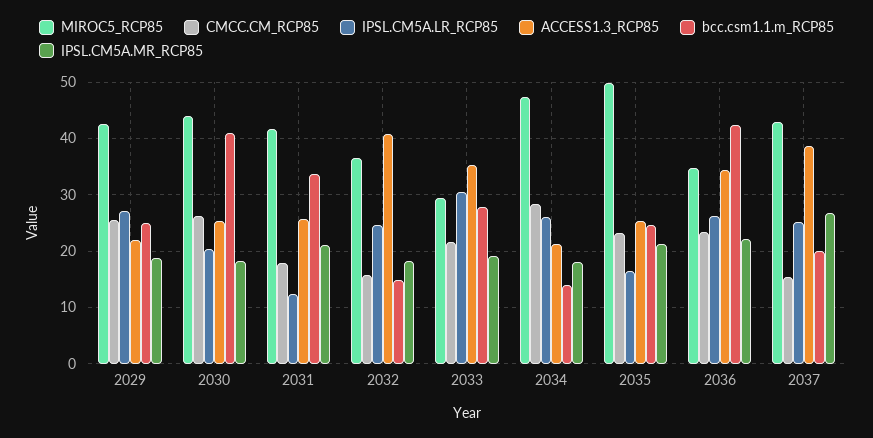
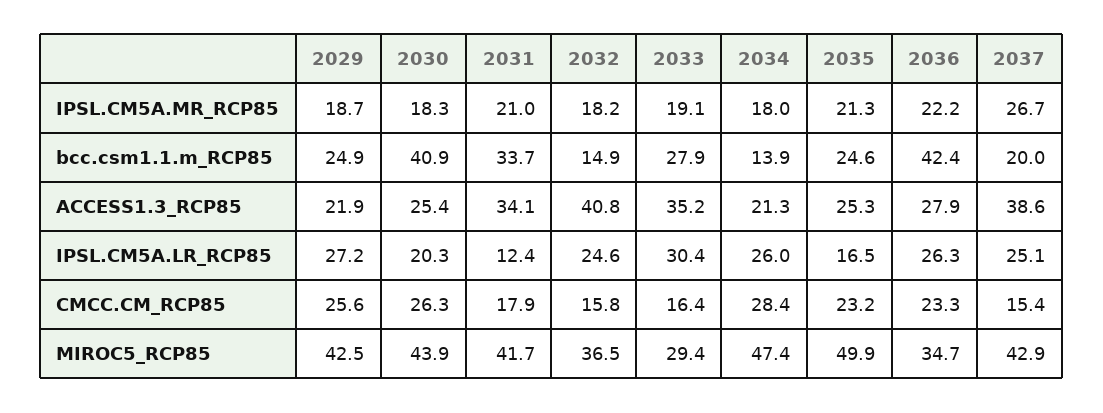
  {
    "MIROC5_RCP85": {
      "2029": 42.5,
      "2030": 43.9,
      "2031": 41.7,
      "2032": 36.5,
      "2033": 29.4,
      "2034": 47.4,
      "2035": 49.9,
      "2036": 34.7,
      "2037": 42.9
    },
    "CMCC.CM_RCP85": {
      "2029": 25.6,
      "2030": 26.3,
      "2031": 17.9,
      "2032": 15.8,
-     "2033": 22,
+     "2033": 16.4,
      "2034": 28.4,
      "2035": 23.2,
      "2036": 23.3,
      "2037": 15.4
    },
    "IPSL.CM5A.LR_RCP85": {
      "2029": 27.2,
      "2030": 20.3,
      "2031": 12.4,
      "2032": 24.6,
      "2033": 30.4,
      "2034": 26,
      "2035": 16.5,
      "2036": 26.3,
      "2037": 25.1
    },
    "ACCESS1.3_RCP85": {
      "2029": 21.9,
      "2030": 25.4,
-     "2031": 26,
+     "2031": 34.1,
      "2032": 40.8,
      "2033": 35.2,
      "2034": 21.3,
      "2035": 25.3,
-     "2036": 34,
+     "2036": 27.9,
      "2037": 38.6
    },
    "bcc.csm1.1.m_RCP85": {
      "2029": 24.9,
      "2030": 40.9,
      "2031": 33.7,
      "2032": 14.9,
      "2033": 27.9,
      "2034": 13.9,
      "2035": 24.6,
      "2036": 42.4,
      "2037": 20
    },
    "IPSL.CM5A.MR_RCP85": {
      "2029": 18.7,
      "2030": 18.3,
      "2031": 21,
      "2032": 18.2,
      "2033": 19.1,
      "2034": 18,
      "2035": 21.3,
      "2036": 22.2,
      "2037": 26.7
    }
  }

